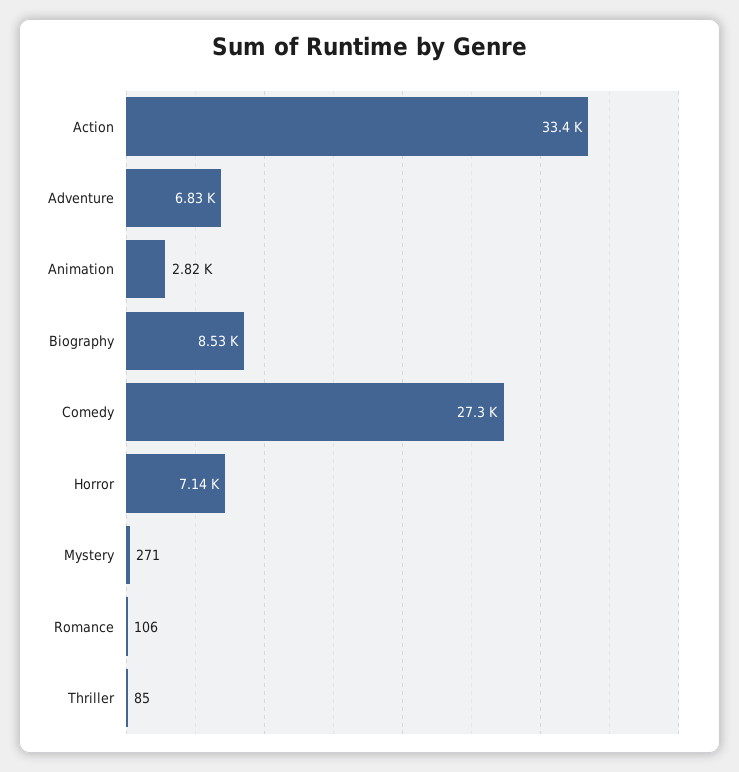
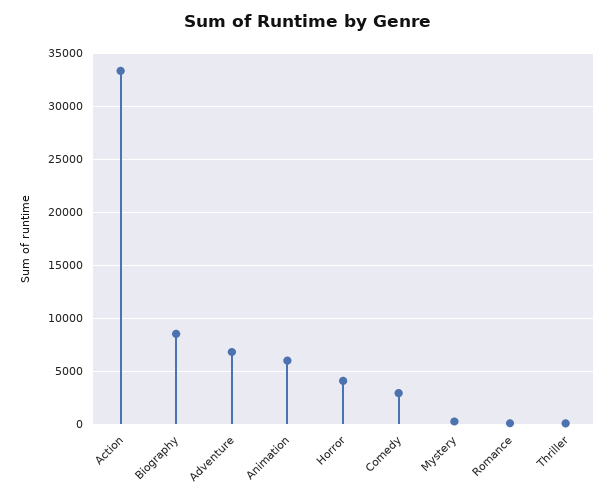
  {
    "Action": 33400,
    "Adventure": 6830,
-   "Animation": 2820,
+   "Animation": 6000,
    "Biography": 8530,
-   "Comedy": 27300,
+   "Comedy": 3000,
-   "Horror": 7140,
+   "Horror": 4000,
    "Mystery": 271,
    "Romance": 106,
    "Thriller": 85
  }

